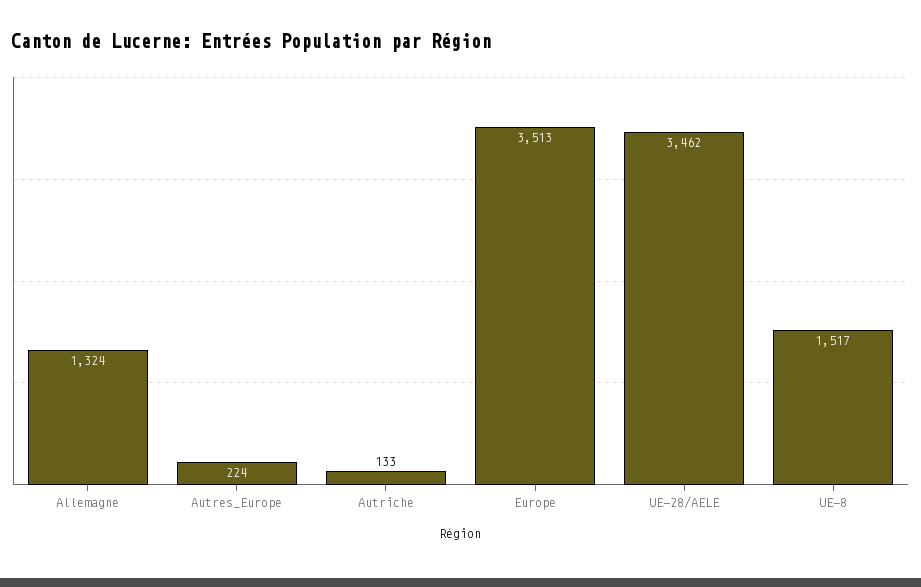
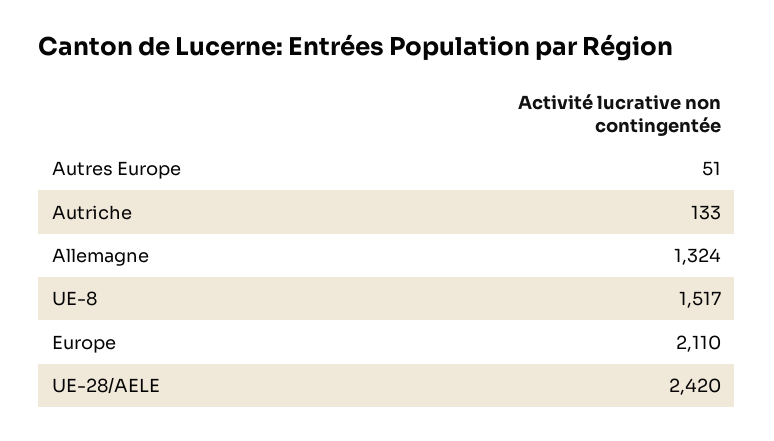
  {
    "Allemagne": 1324,
-   "Autres_Europe": 224,
+   "Autres_Europe": 51,
    "Autriche": 133,
-   "Europe": 3513,
+   "Europe": 2110,
-   "UE-28/AELE": 3462,
+   "UE-28/AELE": 2420,
    "UE-8": 1517
  }

